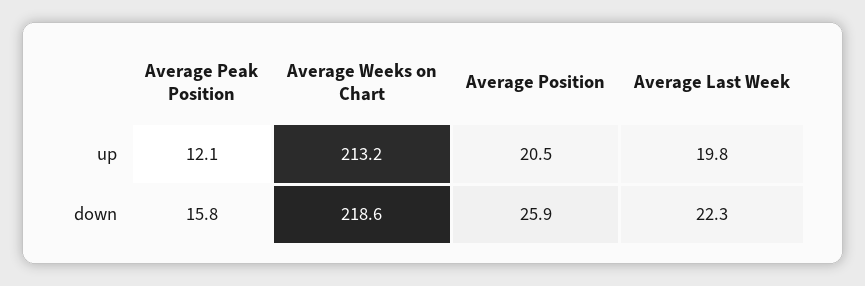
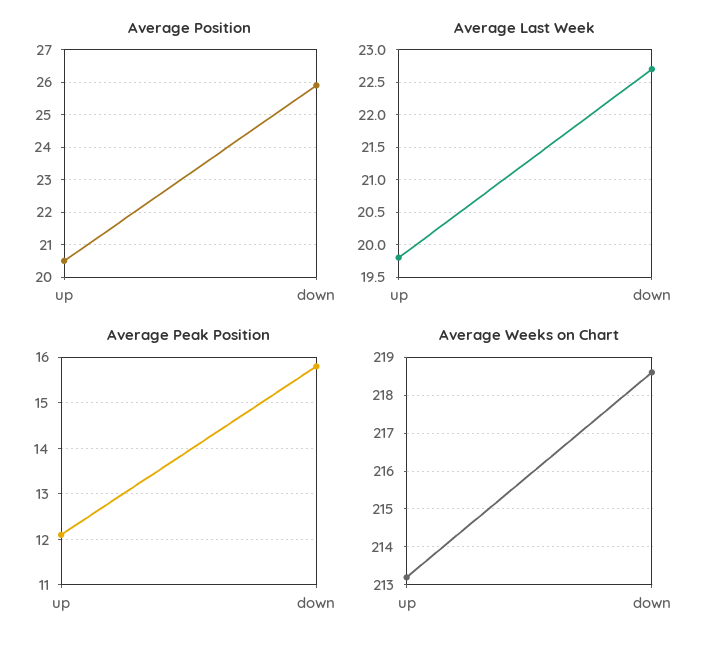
  {
    "Average Peak Position": {
      "up": 12.1,
      "down": 15.8
    },
    "Average Weeks on Chart": {
      "up": 213.2,
      "down": 218.6
    },
    "Average Position": {
      "up": 20.5,
      "down": 25.9
    },
    "Average Last Week": {
      "up": 19.8,
-     "down": 22.3
+     "down": 22.7
    }
  }

